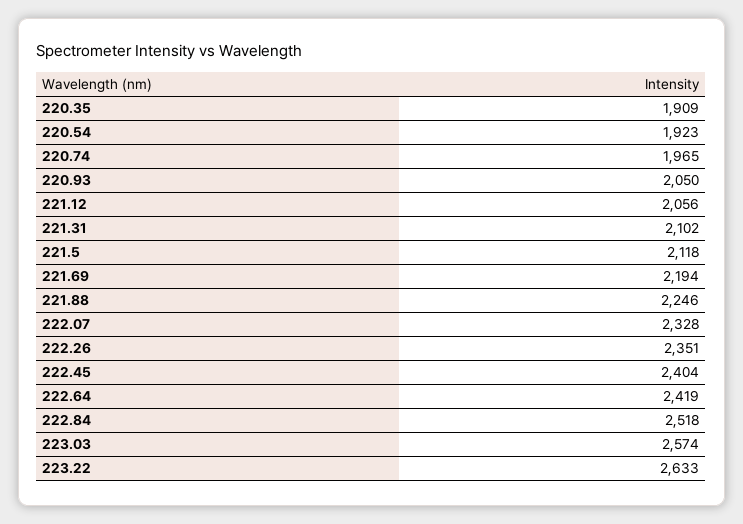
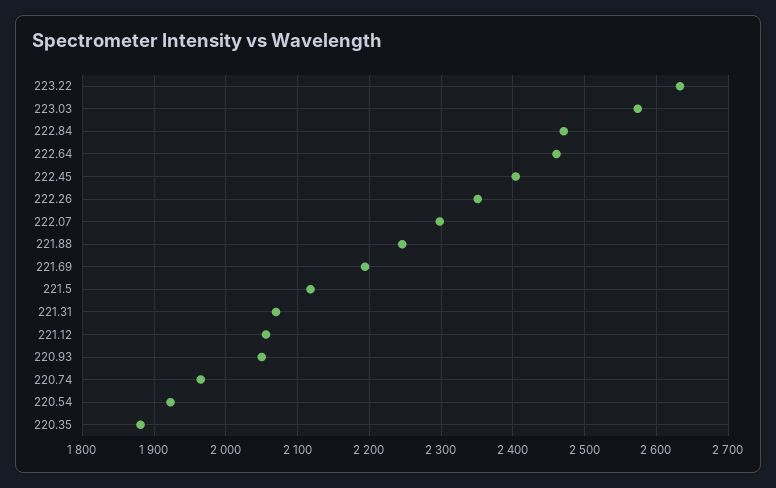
  {
-   "220.35": 1909,
+   "220.35": 1880,
    "220.54": 1923,
    "220.74": 1965,
    "220.93": 2050,
    "221.12": 2056,
-   "221.31": 2102,
+   "221.31": 2070,
    "221.5": 2118,
    "221.69": 2194,
    "221.88": 2246,
-   "222.07": 2328,
+   "222.07": 2300,
    "222.26": 2351,
    "222.45": 2404,
-   "222.64": 2419,
+   "222.64": 2460,
-   "222.84": 2518,
+   "222.84": 2470,
    "223.03": 2574,
    "223.22": 2633
  }

